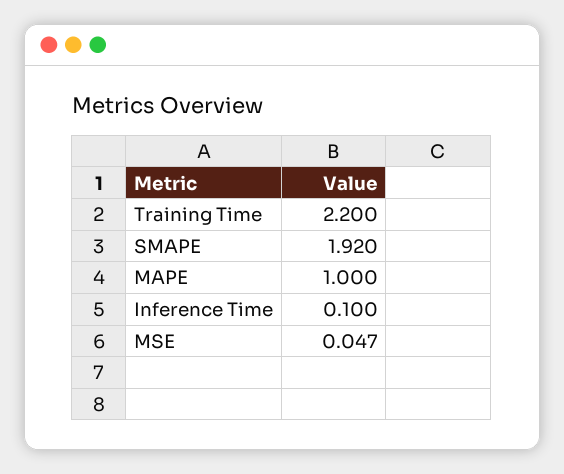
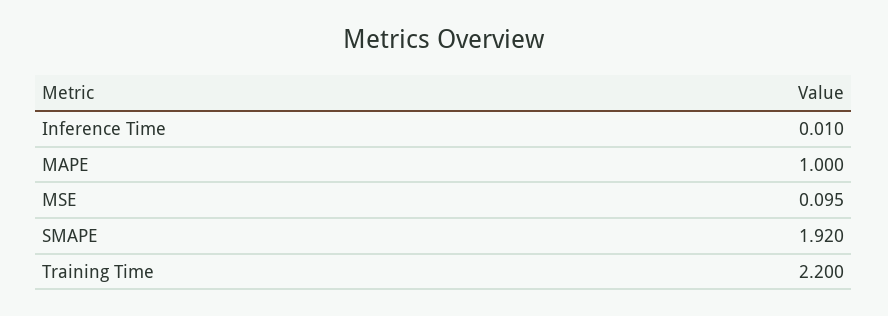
  {
    "Training Time": 2.2,
    "SMAPE": 1.92,
    "MAPE": 1,
-   "Inference Time": 0.1,
+   "Inference Time": 0.01,
-   "MSE": 0.047
+   "MSE": 0.095
  }

